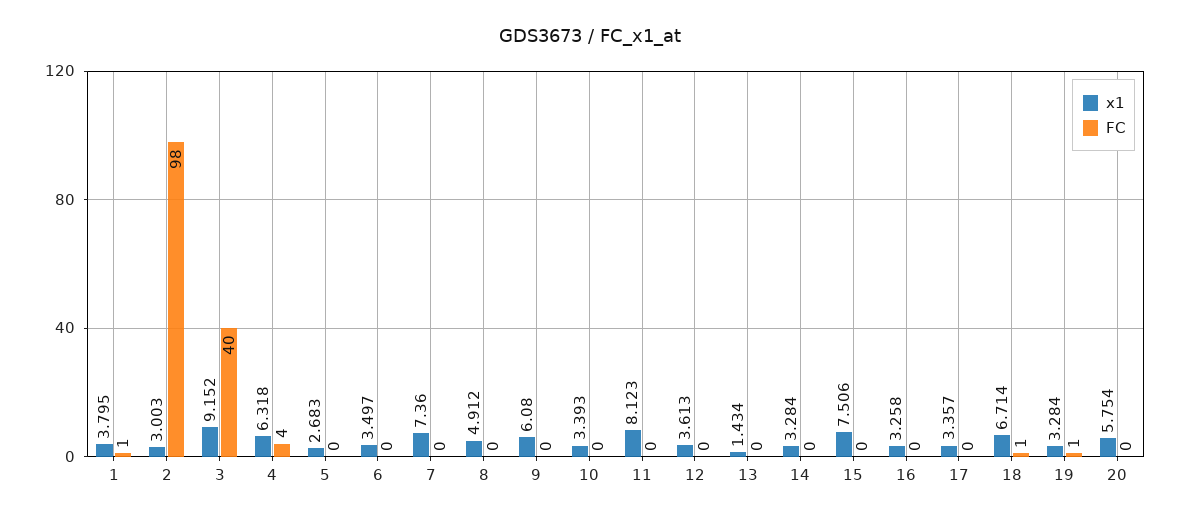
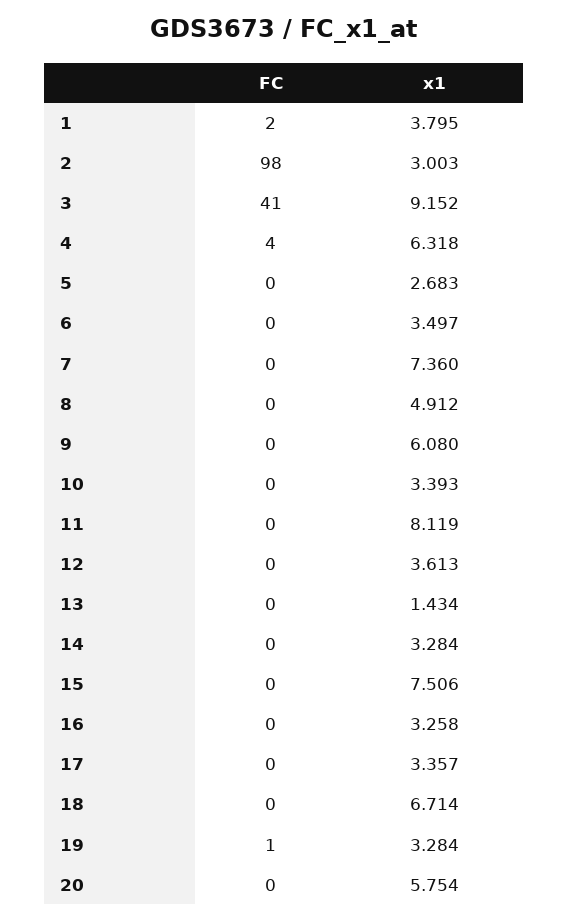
  {
    "x1": {
      "1": 3.795,
      "2": 3.003,
      "3": 9.152,
      "4": 6.318,
      "5": 2.683,
      "6": 3.497,
      "7": 7.36,
      "8": 4.912,
      "9": 6.08,
      "10": 3.393,
-     "11": 8.123,
+     "11": 8.119,
      "12": 3.613,
      "13": 1.434,
      "14": 3.284,
      "15": 7.506,
      "16": 3.258,
      "17": 3.357,
      "18": 6.714,
      "19": 3.284,
      "20": 5.754
    },
    "FC": {
-     "1": 1,
+     "1": 2,
      "2": 98,
-     "3": 40,
+     "3": 41,
      "4": 4,
      "5": 0,
      "6": 0,
      "7": 0,
      "8": 0,
      "9": 0,
      "10": 0,
      "11": 0,
      "12": 0,
      "13": 0,
      "14": 0,
      "15": 0,
      "16": 0,
      "17": 0,
-     "18": 1,
+     "18": 0,
      "19": 1,
      "20": 0
    }
  }

